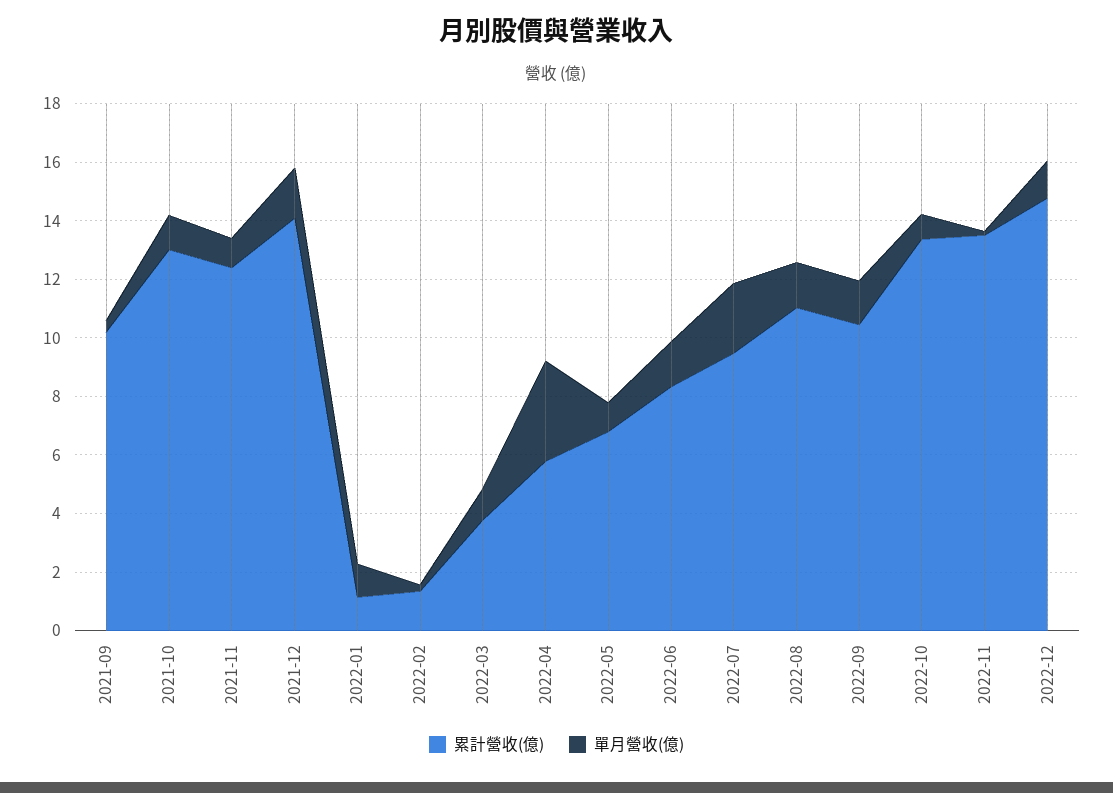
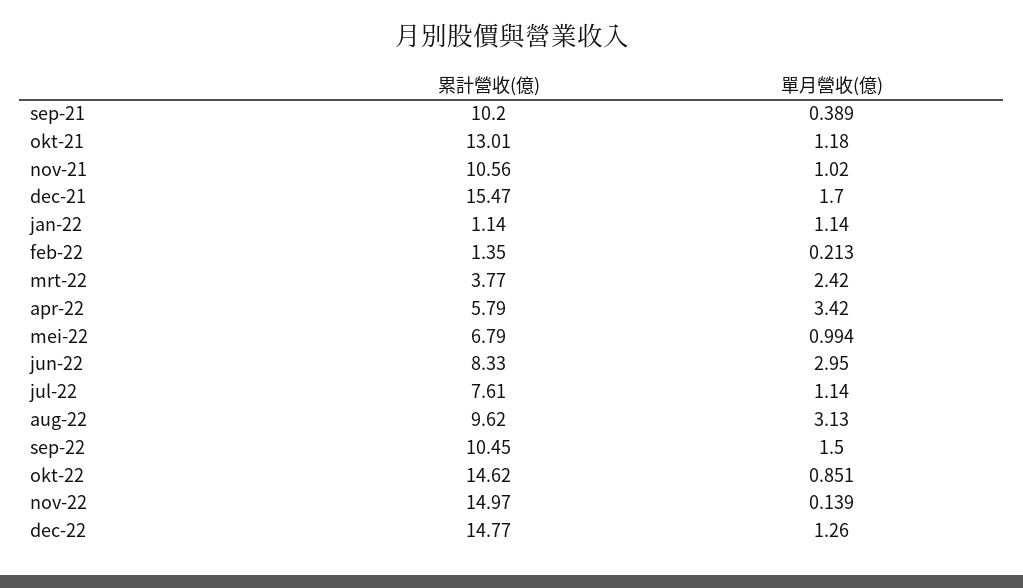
  {
    "累計營收(億)": {
      "2021-09": 10.2,
      "2021-10": 13.01,
-     "2021-11": 12.5,
+     "2021-11": 10.56,
-     "2021-12": 14,
+     "2021-12": 15.47,
      "2022-01": 1.14,
      "2022-02": 1.35,
      "2022-03": 3.77,
      "2022-04": 5.79,
      "2022-05": 6.79,
      "2022-06": 8.33,
-     "2022-07": 9.5,
+     "2022-07": 7.61,
-     "2022-08": 11,
+     "2022-08": 9.62,
      "2022-09": 10.45,
-     "2022-10": 13.5,
+     "2022-10": 14.62,
-     "2022-11": 13.5,
+     "2022-11": 14.97,
      "2022-12": 14.77
    },
    "單月營收(億)": {
      "2021-09": 0.389,
      "2021-10": 1.18,
      "2021-11": 1.02,
      "2021-12": 1.7,
      "2022-01": 1.14,
      "2022-02": 0.213,
-     "2022-03": 1,
+     "2022-03": 2.42,
      "2022-04": 3.42,
      "2022-05": 0.994,
-     "2022-06": 1.5,
+     "2022-06": 2.95,
-     "2022-07": 2.5,
+     "2022-07": 1.14,
-     "2022-08": 1.5,
+     "2022-08": 3.13,
      "2022-09": 1.5,
      "2022-10": 0.851,
      "2022-11": 0.139,
      "2022-12": 1.26
    }
  }

